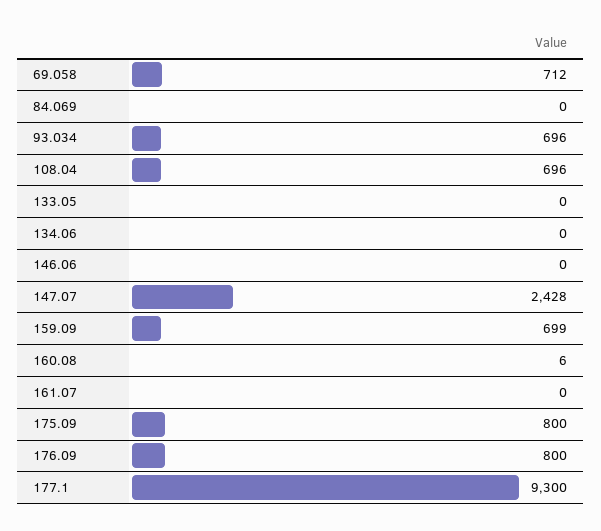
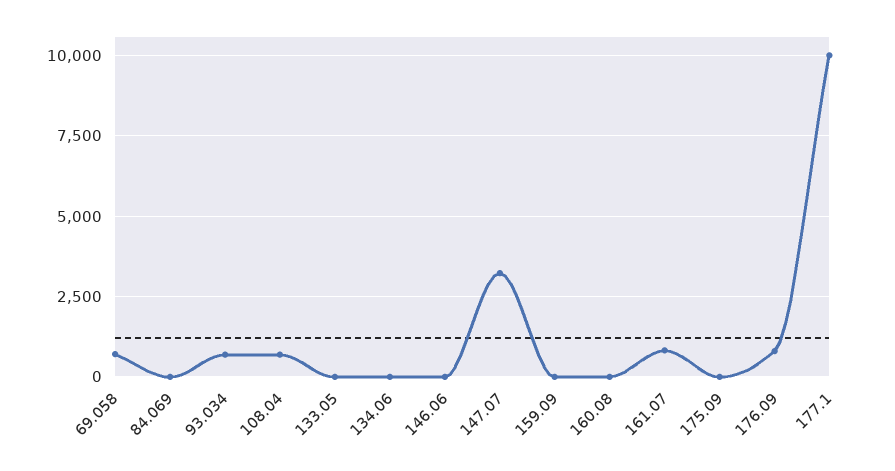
  {
    "69.058": 712,
    "84.069": 0,
    "93.034": 696,
    "108.04": 696,
    "133.05": 0,
    "134.06": 0,
    "146.06": 0,
-   "147.07": 2428,
+   "147.07": 3250,
-   "159.09": 699,
+   "159.09": 0,
    "160.08": 6,
-   "161.07": 0,
+   "161.07": 750,
-   "175.09": 800,
+   "175.09": 0,
    "176.09": 800,
-   "177.1": 9300
+   "177.1": 10000
  }

